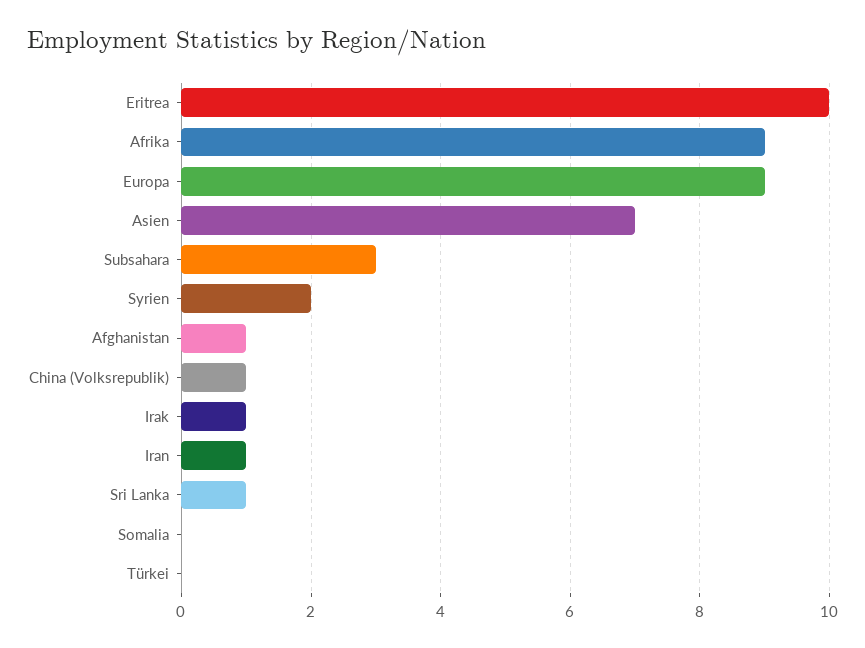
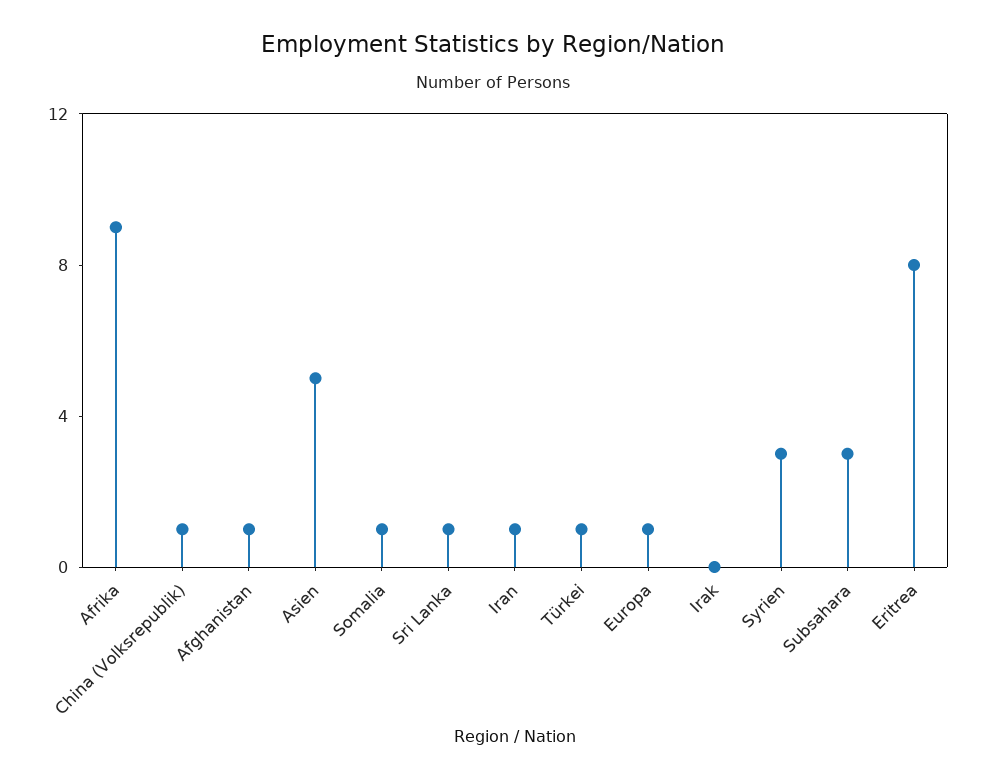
  {
-   "Eritrea": 10,
+   "Eritrea": 8,
    "Afrika": 9,
-   "Europa": 9,
+   "Europa": 1,
-   "Asien": 7,
+   "Asien": 5,
    "Subsahara": 3,
-   "Syrien": 2,
+   "Syrien": 3,
    "Afghanistan": 1,
    "China (Volksrepublik)": 1,
-   "Irak": 1,
+   "Irak": 0,
    "Iran": 1,
    "Sri Lanka": 1,
-   "Somalia": 0,
+   "Somalia": 1,
-   "Türkei": 0
+   "Türkei": 1
  }

